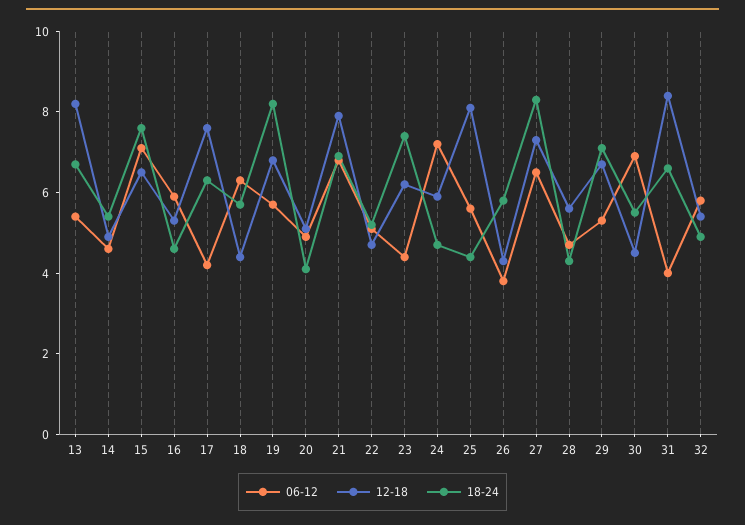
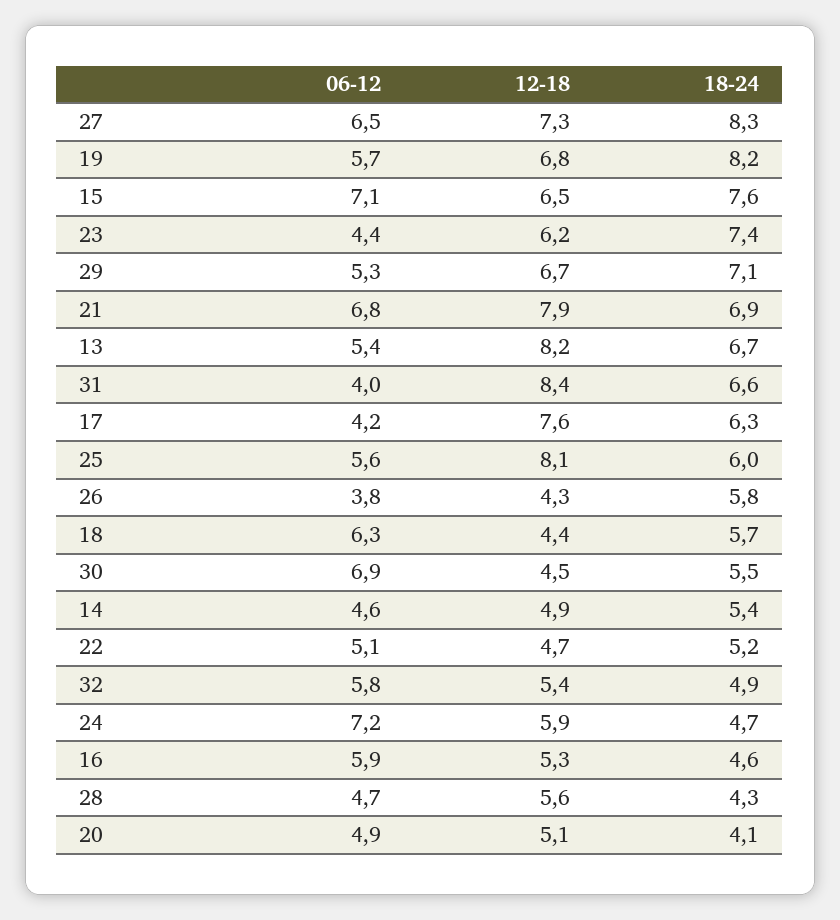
  {
    "06-12": {
      "13": 5.4,
      "14": 4.6,
      "15": 7.1,
      "16": 5.9,
      "17": 4.2,
      "18": 6.3,
      "19": 5.7,
      "20": 4.9,
      "21": 6.8,
      "22": 5.1,
      "23": 4.4,
      "24": 7.2,
      "25": 5.6,
      "26": 3.8,
      "27": 6.5,
      "28": 4.7,
      "29": 5.3,
      "30": 6.9,
      "31": 4,
      "32": 5.8
    },
    "12-18": {
      "13": 8.2,
      "14": 4.9,
      "15": 6.5,
      "16": 5.3,
      "17": 7.6,
      "18": 4.4,
      "19": 6.8,
      "20": 5.1,
      "21": 7.9,
      "22": 4.7,
      "23": 6.2,
      "24": 5.9,
      "25": 8.1,
      "26": 4.3,
      "27": 7.3,
      "28": 5.6,
      "29": 6.7,
      "30": 4.5,
      "31": 8.4,
      "32": 5.4
    },
    "18-24": {
      "13": 6.7,
      "14": 5.4,
      "15": 7.6,
      "16": 4.6,
      "17": 6.3,
      "18": 5.7,
      "19": 8.2,
      "20": 4.1,
      "21": 6.9,
      "22": 5.2,
      "23": 7.4,
      "24": 4.7,
-     "25": 4.5,
+     "25": 6,
      "26": 5.8,
      "27": 8.3,
      "28": 4.3,
      "29": 7.1,
      "30": 5.5,
      "31": 6.6,
      "32": 4.9
    }
  }

